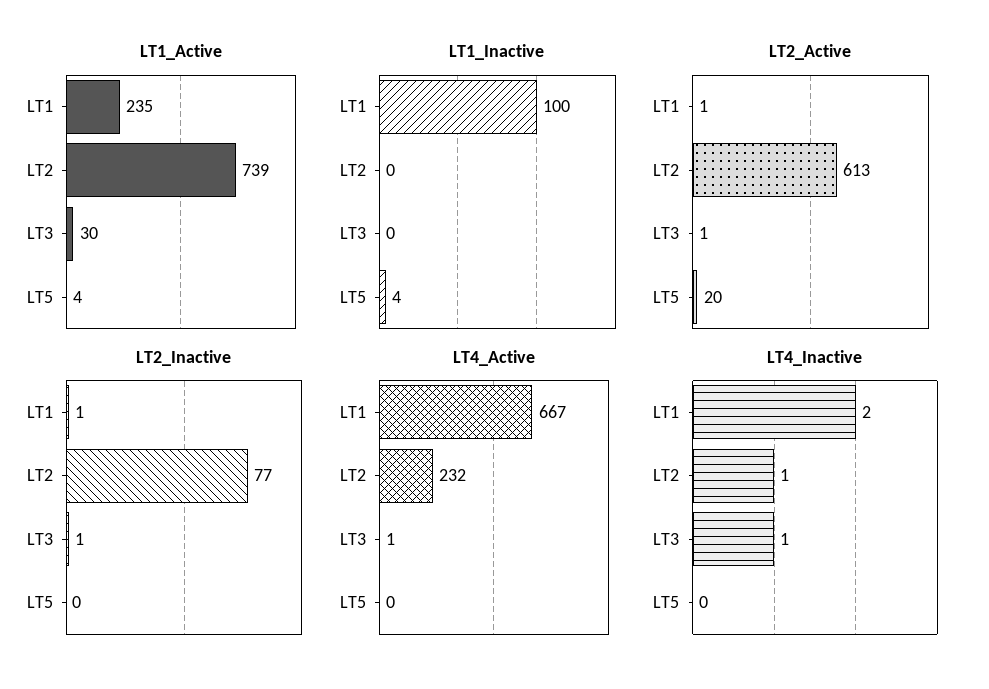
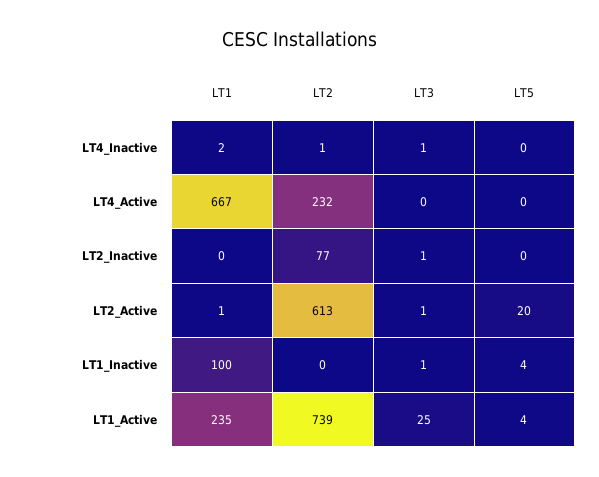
  {
    "LT1_Active": {
      "LT1": 235,
      "LT2": 739,
-     "LT3": 30,
+     "LT3": 25,
      "LT5": 4
    },
    "LT1_Inactive": {
      "LT1": 100,
      "LT2": 0,
-     "LT3": 0,
+     "LT3": 1,
      "LT5": 4
    },
    "LT2_Active": {
      "LT1": 1,
      "LT2": 613,
      "LT3": 1,
      "LT5": 20
    },
    "LT2_Inactive": {
-     "LT1": 1,
+     "LT1": 0,
      "LT2": 77,
      "LT3": 1,
      "LT5": 0
    },
    "LT4_Active": {
      "LT1": 667,
      "LT2": 232,
-     "LT3": 1,
+     "LT3": 0,
      "LT5": 0
    },
    "LT4_Inactive": {
      "LT1": 2,
      "LT2": 1,
      "LT3": 1,
      "LT5": 0
    }
  }

